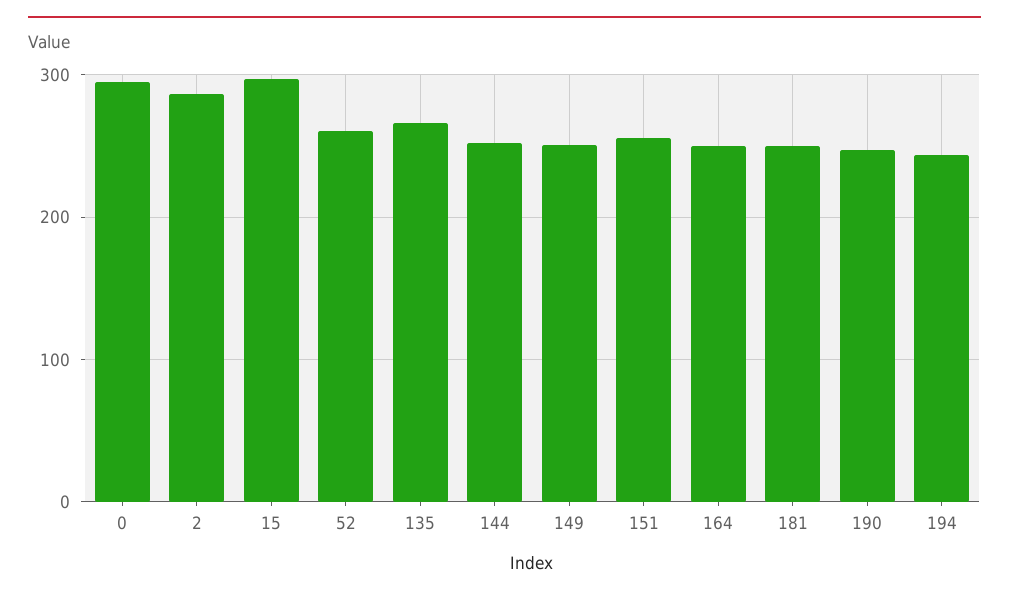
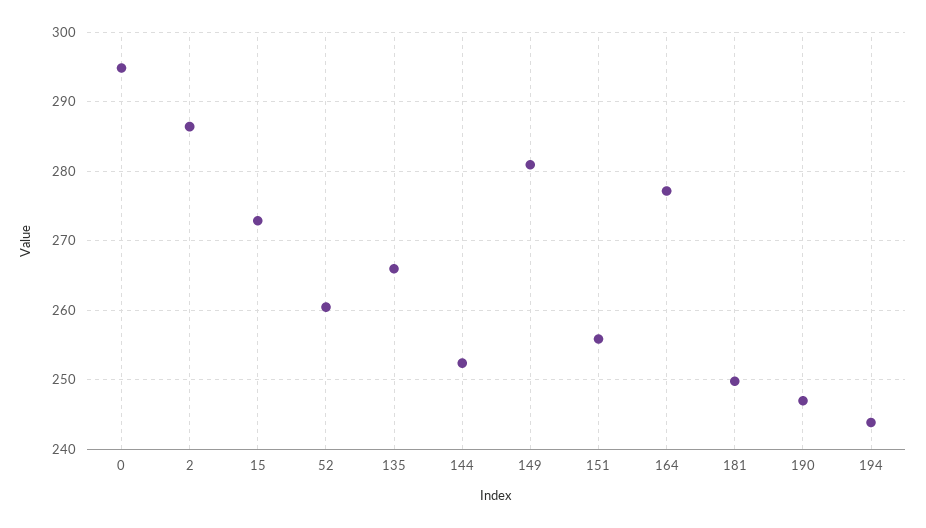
  {
    "0": 295,
    "2": 286,
-   "15": 300,
+   "15": 273,
    "52": 260,
    "135": 266,
    "144": 252,
-   "149": 250,
+   "149": 281,
    "151": 256,
-   "164": 250,
+   "164": 277,
    "181": 250,
    "190": 247,
    "194": 244
  }

